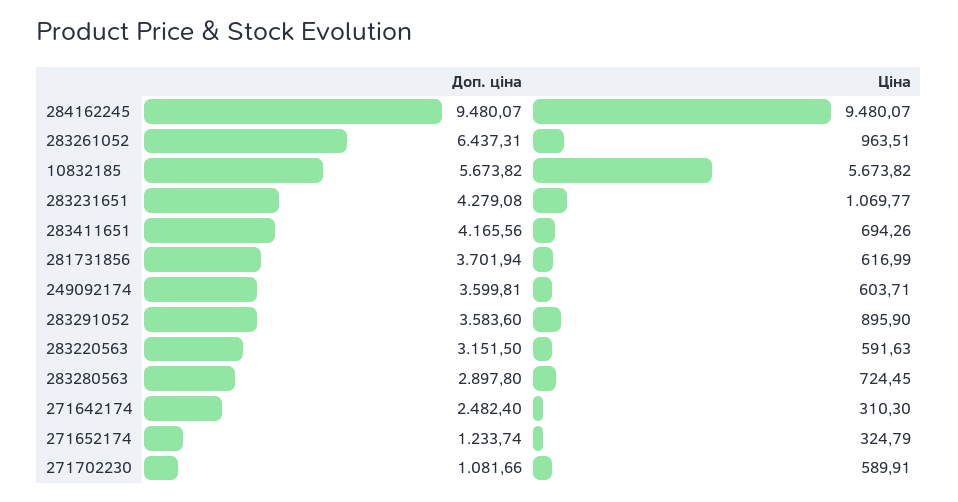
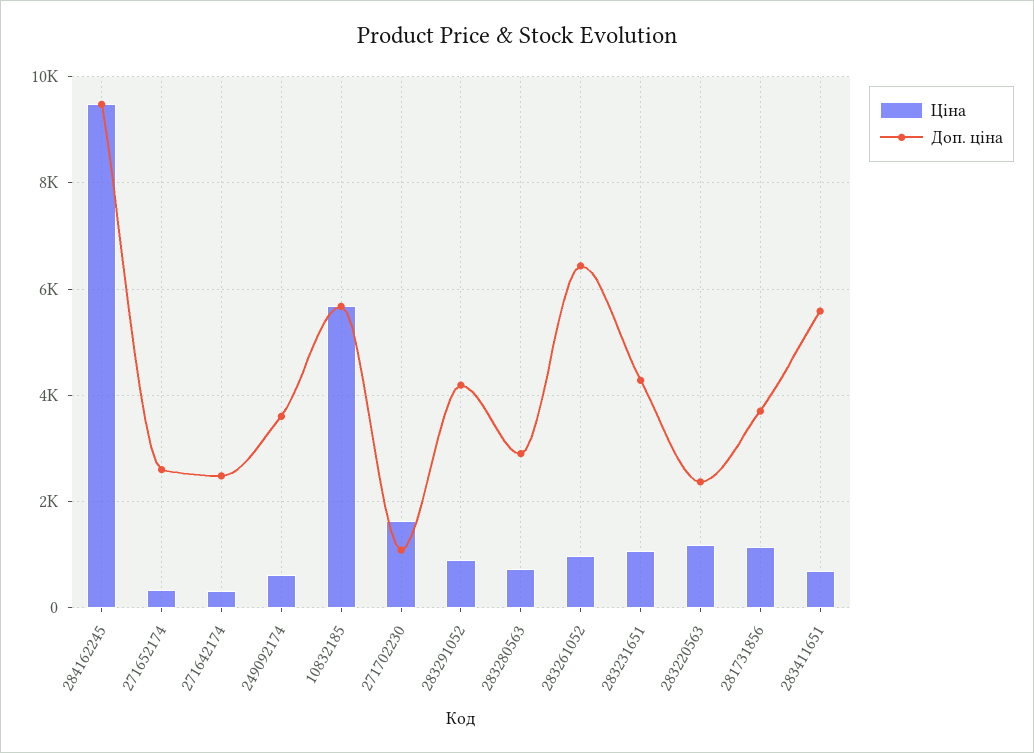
  {
    "Доп. ціна": {
      "284162245": 9480.07,
      "283261052": 6437.31,
      "10832185": 5673.82,
      "283231651": 4279.08,
-     "283411651": 4165.56,
+     "283411651": 5600,
      "281731856": 3701.94,
      "249092174": 3599.81,
-     "283291052": 3583.6,
+     "283291052": 4200,
-     "283220563": 3151.5,
+     "283220563": 2400,
      "283280563": 2897.8,
      "271642174": 2482.4,
-     "271652174": 1233.74,
+     "271652174": 2600,
      "271702230": 1081.66
    },
    "Ціна": {
      "284162245": 9480.07,
      "283261052": 963.51,
      "10832185": 5673.82,
      "283231651": 1069.77,
      "283411651": 694.26,
-     "281731856": 616.99,
+     "281731856": 1200,
      "249092174": 603.71,
      "283291052": 895.9,
-     "283220563": 591.63,
+     "283220563": 1200,
      "283280563": 724.45,
      "271642174": 310.3,
      "271652174": 324.79,
-     "271702230": 589.91
+     "271702230": 1600
    }
  }

